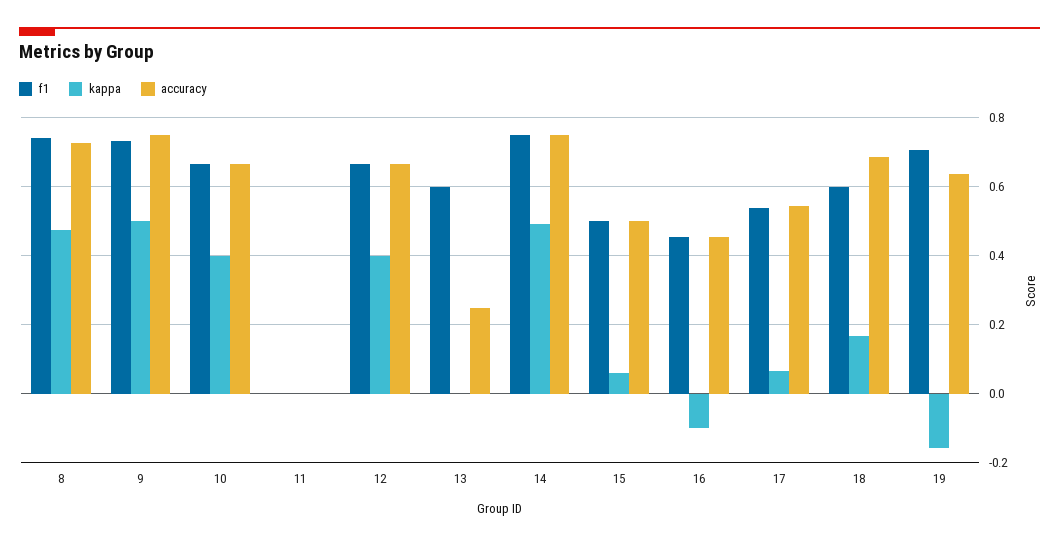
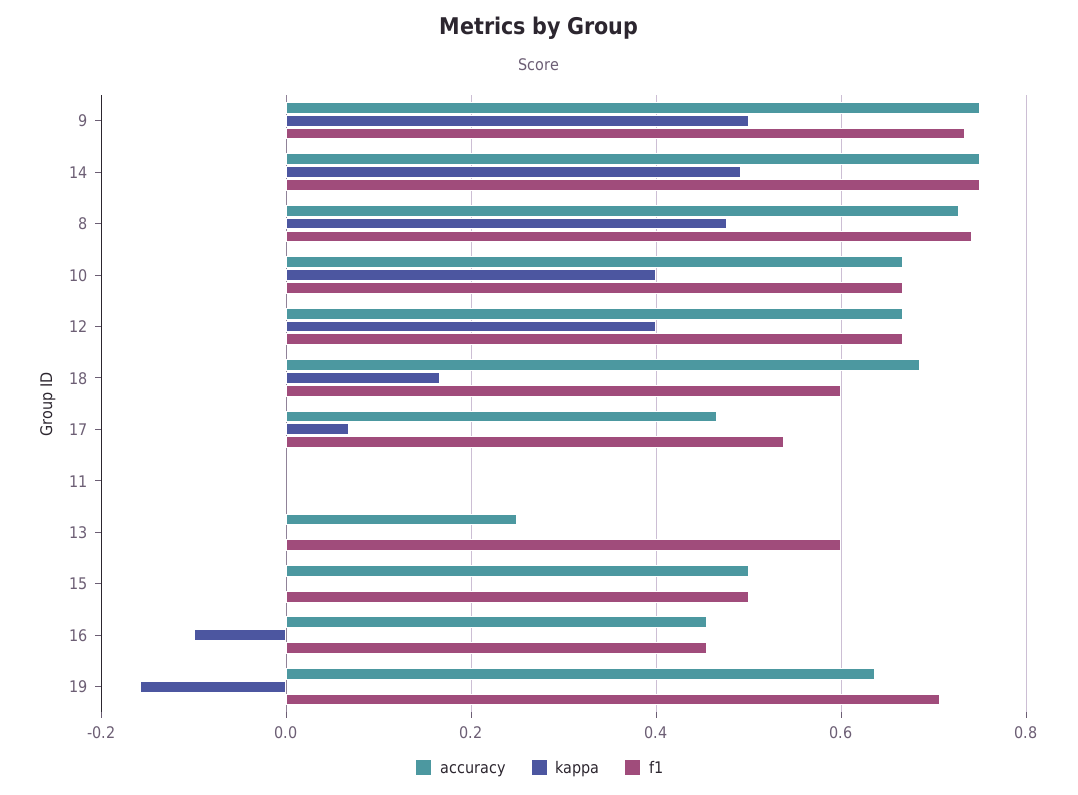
  {
    "f1": {
      "8": 0.74,
      "9": 0.74,
      "10": 0.66,
      "11": 0,
      "12": 0.66,
      "13": 0.6,
      "14": 0.76,
      "15": 0.5,
      "16": 0.46,
      "17": 0.54,
      "18": 0.6,
      "19": 0.7
    },
    "kappa": {
      "8": 0.48,
      "9": 0.5,
      "10": 0.4,
      "11": 0,
      "12": 0.4,
      "13": 0,
      "14": 0.5,
-     "15": 0.06,
+     "15": 0,
      "16": -0.1,
      "17": 0.06,
      "18": 0.16,
      "19": -0.16
    },
    "accuracy": {
      "8": 0.72,
      "9": 0.76,
      "10": 0.66,
      "11": 0,
      "12": 0.66,
      "13": 0.26,
      "14": 0.76,
      "15": 0.5,
      "16": 0.46,
-     "17": 0.54,
+     "17": 0.46,
      "18": 0.68,
      "19": 0.64
    }
  }

